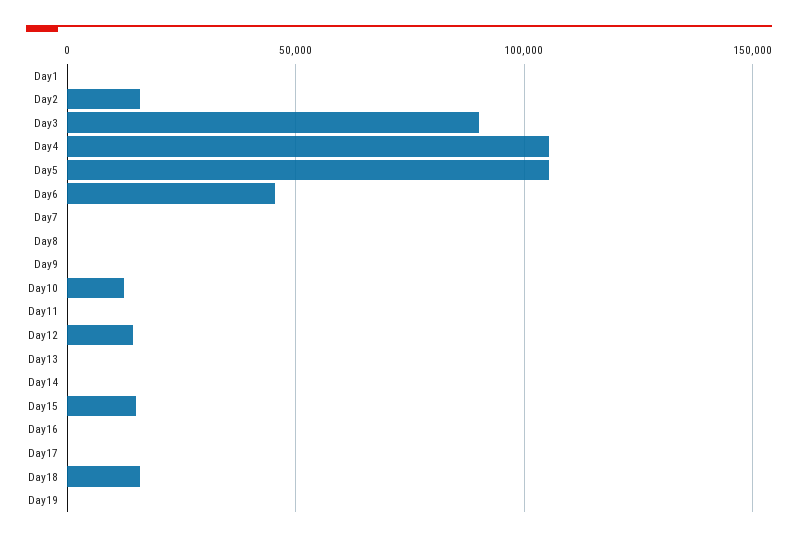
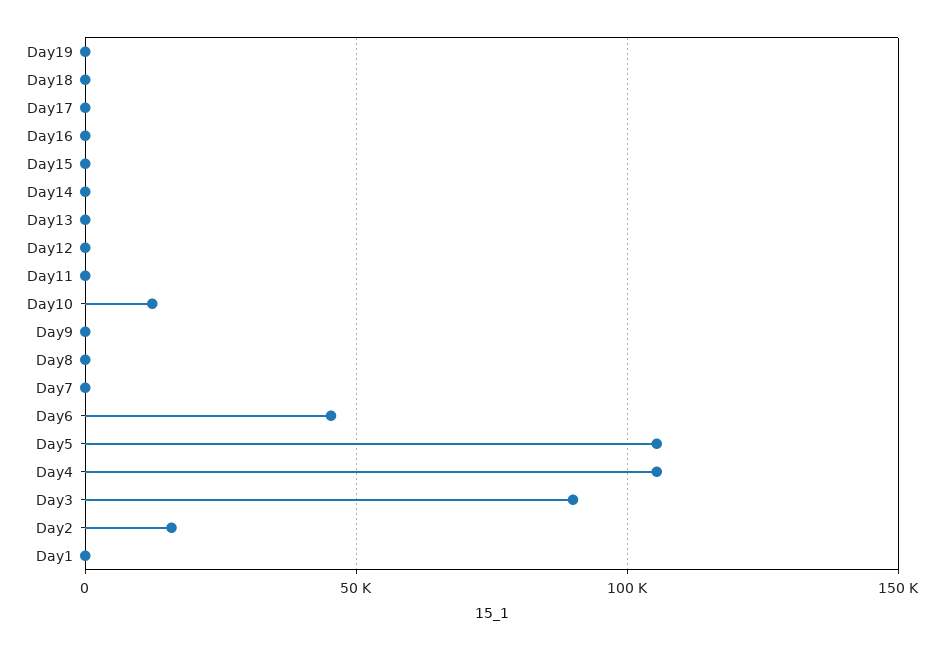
  {
    "Day1": 0,
    "Day2": 15000,
    "Day3": 90000,
    "Day4": 105000,
    "Day5": 105000,
    "Day6": 45000,
    "Day7": 0,
    "Day8": 0,
    "Day9": 0,
    "Day10": 10000,
    "Day11": 0,
-   "Day12": 15000,
+   "Day12": 0,
    "Day13": 0,
    "Day14": 0,
-   "Day15": 15000,
+   "Day15": 0,
    "Day16": 0,
    "Day17": 0,
-   "Day18": 15000,
+   "Day18": 0,
    "Day19": 0
  }

